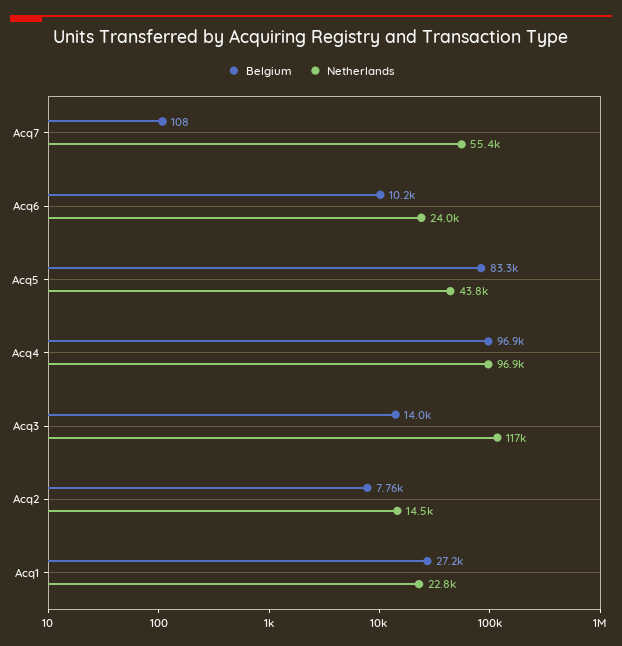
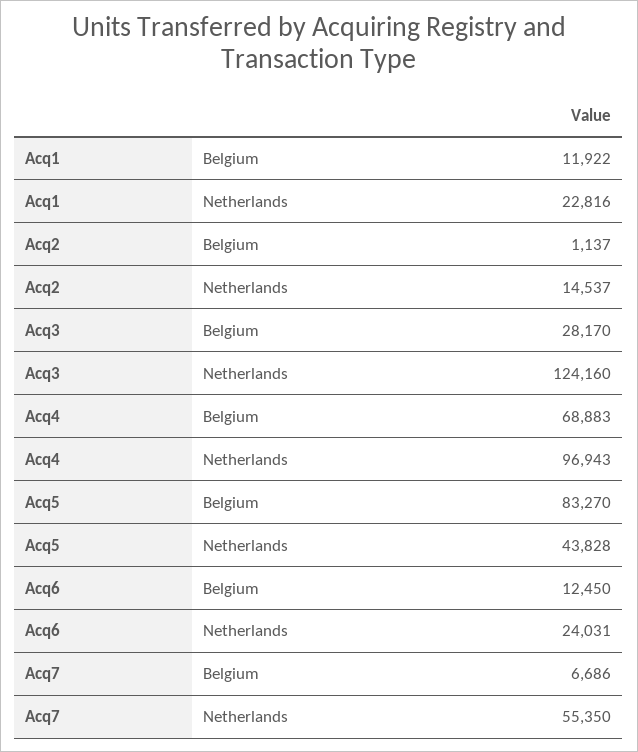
  {
    "Belgium": {
-     "Acq7": 108,
+     "Acq7": 6686,
-     "Acq6": 10200,
+     "Acq6": 12450,
      "Acq5": 83270,
-     "Acq4": 96900,
+     "Acq4": 68883,
-     "Acq3": 14000,
+     "Acq3": 28170,
-     "Acq2": 7760,
+     "Acq2": 1137,
-     "Acq1": 27200
+     "Acq1": 11922
    },
    "Netherlands": {
      "Acq7": 55350,
      "Acq6": 24031,
      "Acq5": 43828,
      "Acq4": 96943,
-     "Acq3": 117000,
+     "Acq3": 124160,
      "Acq2": 14537,
      "Acq1": 22816
    }
  }

